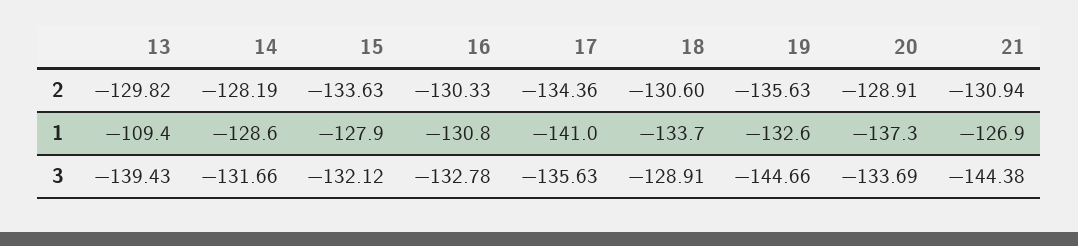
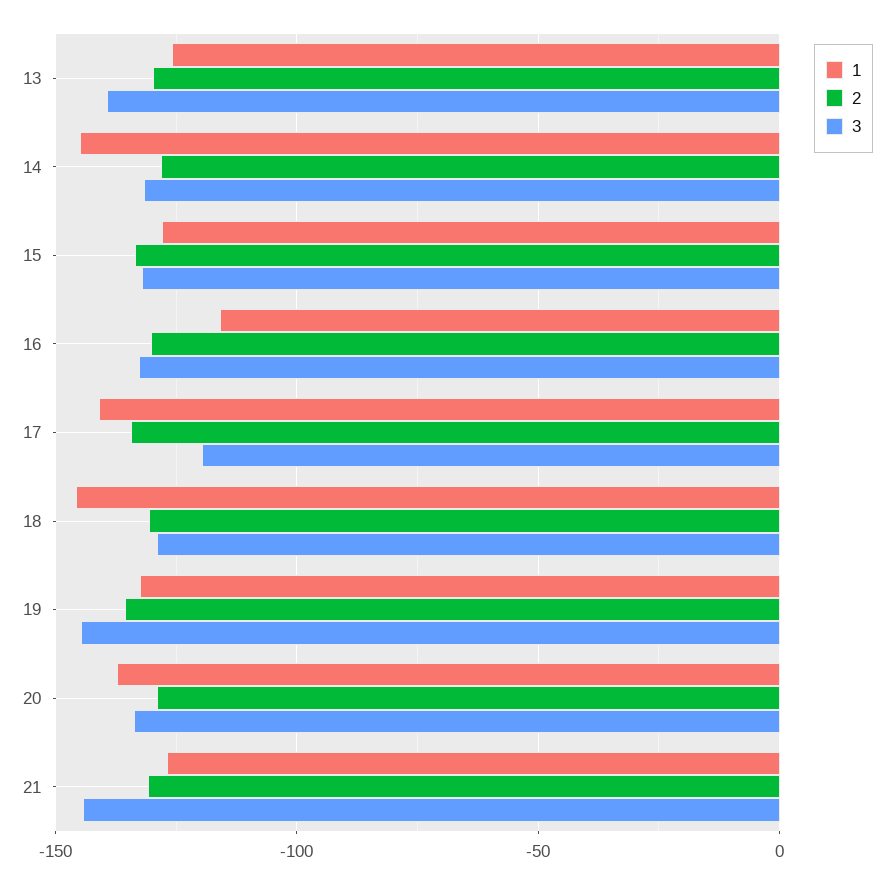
  {
    "2": {
      "13": -129.82,
      "14": -128.19,
      "15": -133.63,
      "16": -130.33,
      "17": -134.36,
      "18": -130.6,
      "19": -135.63,
      "20": -128.91,
      "21": -130.94
    },
    "1": {
-     "13": -109.4,
+     "13": -125,
-     "14": -128.6,
+     "14": -145,
      "15": -127.9,
-     "16": -130.8,
+     "16": -115,
      "17": -141,
-     "18": -133.7,
+     "18": -145,
      "19": -132.6,
      "20": -137.3,
      "21": -126.9
    },
    "3": {
      "13": -139.43,
      "14": -131.66,
      "15": -132.12,
      "16": -132.78,
-     "17": -135.63,
+     "17": -120,
      "18": -128.91,
      "19": -144.66,
      "20": -133.69,
      "21": -144.38
    }
  }

